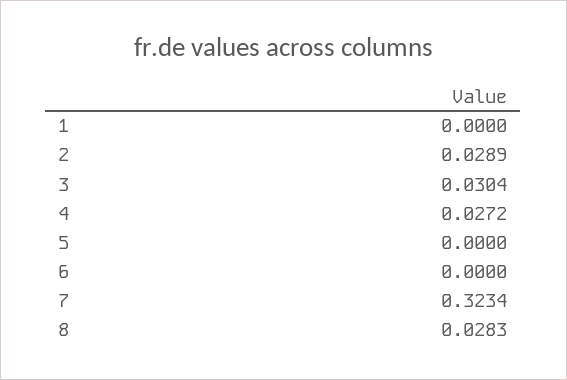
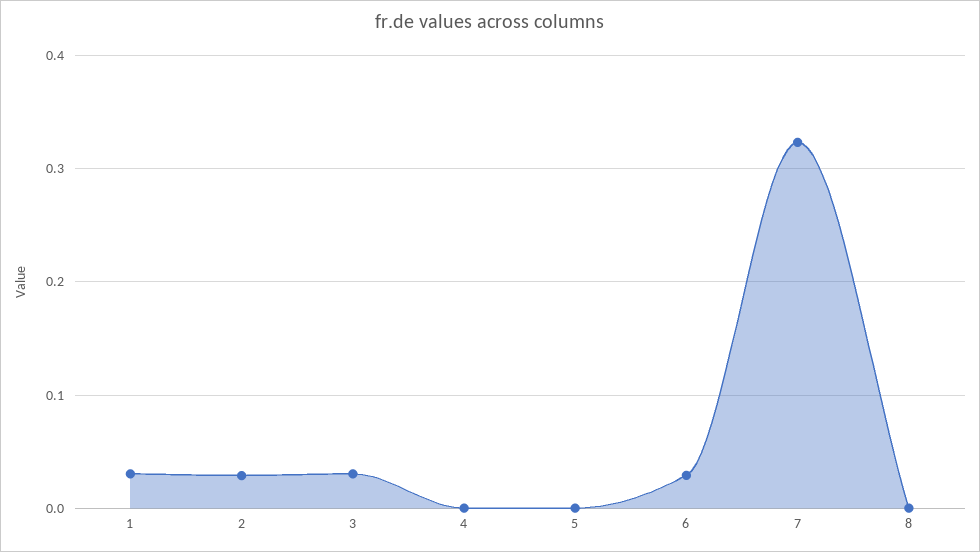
  {
-   "1": 0,
+   "1": 0.03,
    "2": 0.0289,
    "3": 0.0304,
-   "4": 0.0272,
+   "4": 0,
    "5": 0,
-   "6": 0,
+   "6": 0.03,
    "7": 0.3234,
-   "8": 0.0283
+   "8": 0
  }

